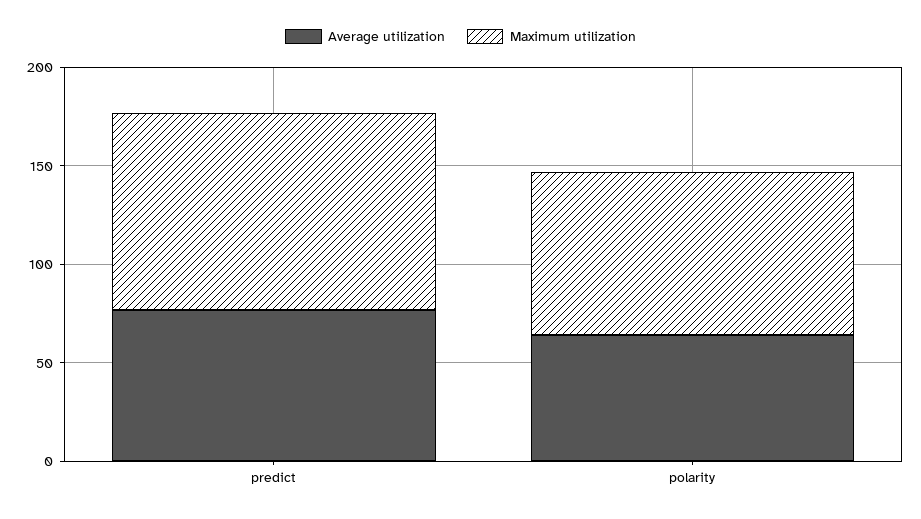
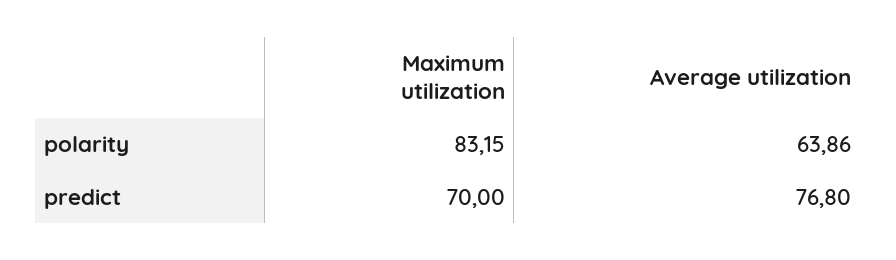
  {
    "Average utilization": {
      "predict": 76.8,
      "polarity": 63.86
    },
    "Maximum utilization": {
-     "predict": 100,
+     "predict": 70,
      "polarity": 83.15
    }
  }

